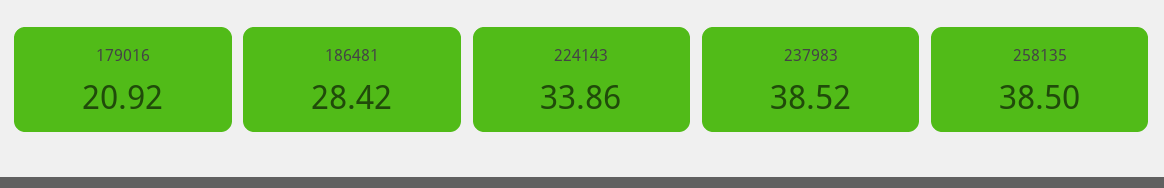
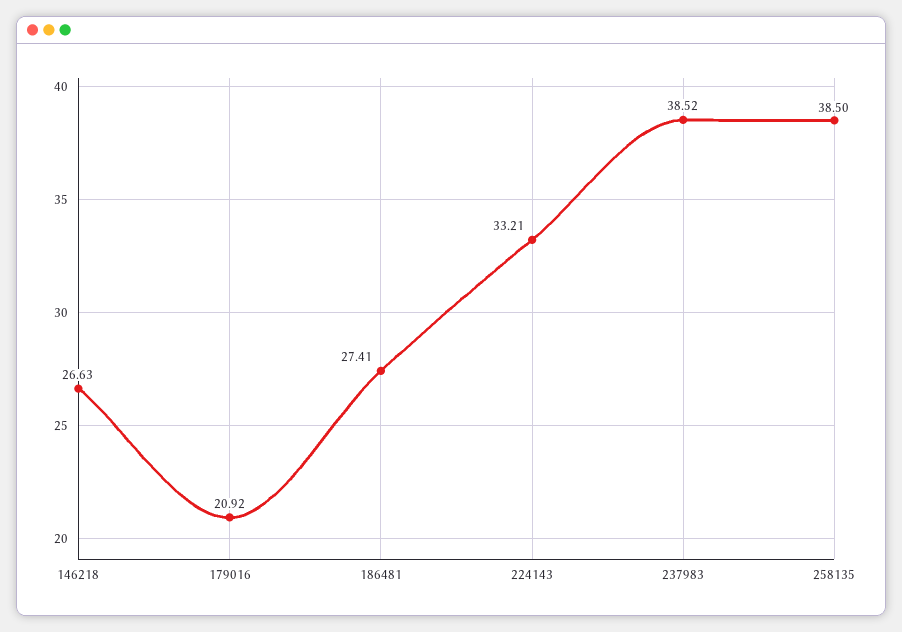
  {
    "179016": 20.92,
-   "186481": 28.42,
+   "186481": 27.41,
-   "224143": 33.86,
+   "224143": 33.21,
    "237983": 38.52,
-   "258135": 38.5
+   "258135": 38.5,
+   "146218": 26.63
  }

